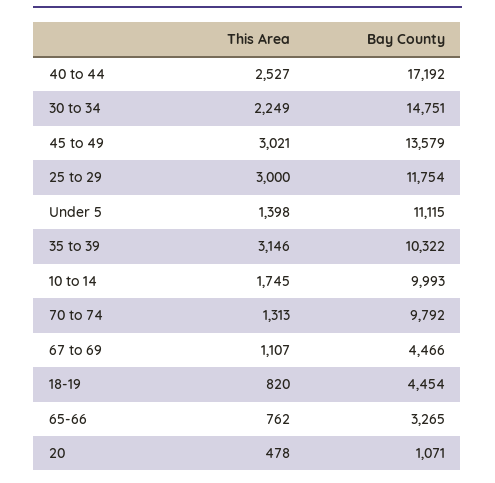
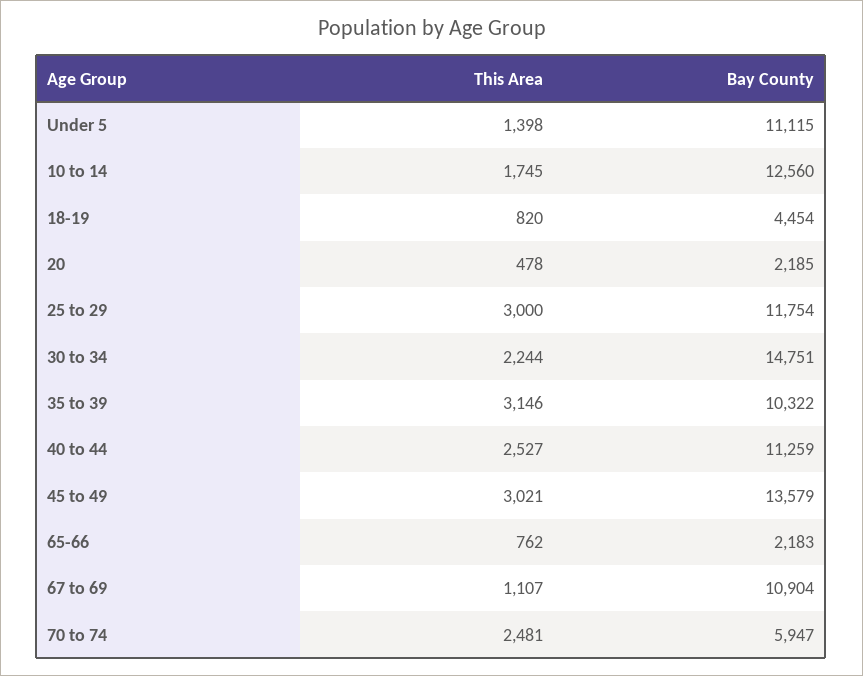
  {
    "This Area": {
      "40 to 44": 2527,
-     "30 to 34": 2249,
+     "30 to 34": 2244,
      "45 to 49": 3021,
      "25 to 29": 3000,
      "Under 5": 1398,
      "35 to 39": 3146,
      "10 to 14": 1745,
-     "70 to 74": 1313,
+     "70 to 74": 2481,
      "67 to 69": 1107,
      "18-19": 820,
      "65-66": 762,
      "20": 478
    },
    "Bay County": {
-     "40 to 44": 17192,
+     "40 to 44": 11259,
      "30 to 34": 14751,
      "45 to 49": 13579,
      "25 to 29": 11754,
      "Under 5": 11115,
      "35 to 39": 10322,
-     "10 to 14": 9993,
+     "10 to 14": 12560,
-     "70 to 74": 9792,
+     "70 to 74": 5947,
-     "67 to 69": 4466,
+     "67 to 69": 10904,
      "18-19": 4454,
-     "65-66": 3265,
+     "65-66": 2183,
-     "20": 1071
+     "20": 2185
    }
  }

